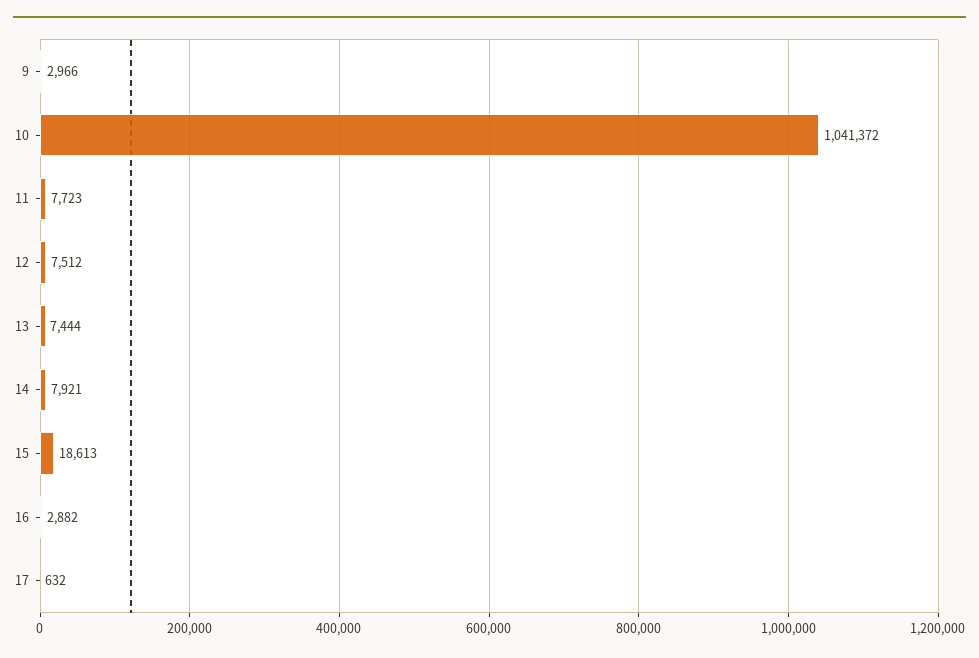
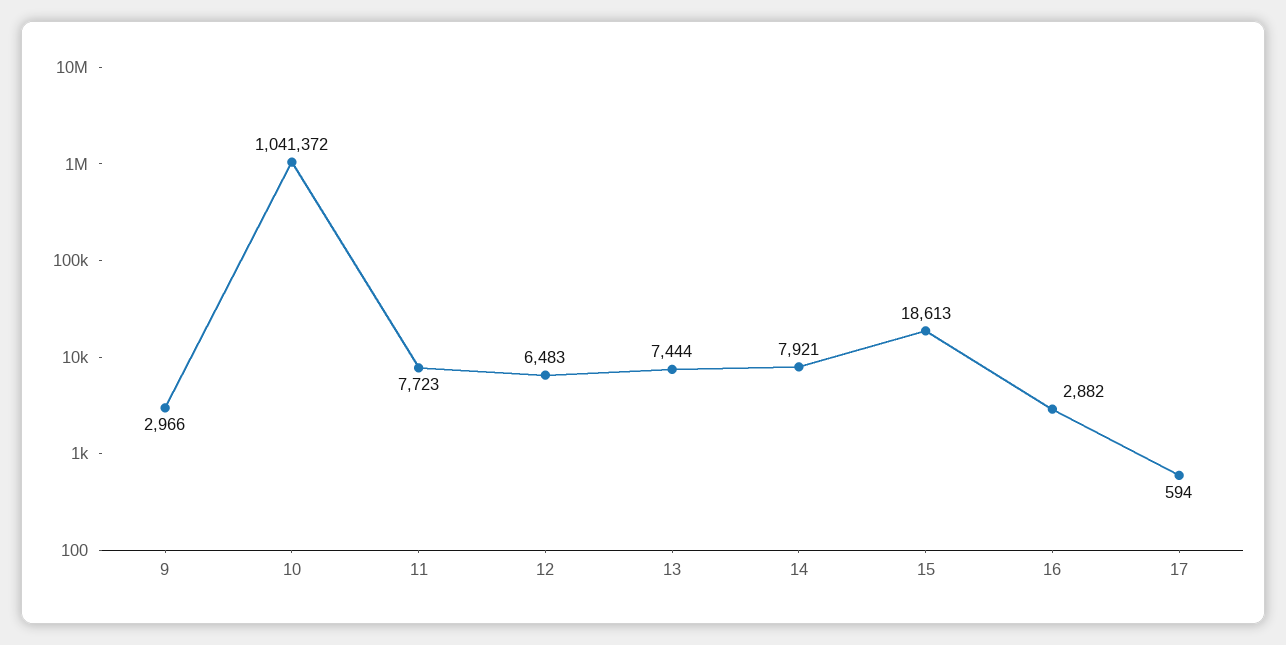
  {
    "9": 2966,
    "10": 1041372,
    "11": 7723,
-   "12": 7512,
+   "12": 6483,
    "13": 7444,
    "14": 7921,
    "15": 18613,
    "16": 2882,
-   "17": 632
+   "17": 594
  }

